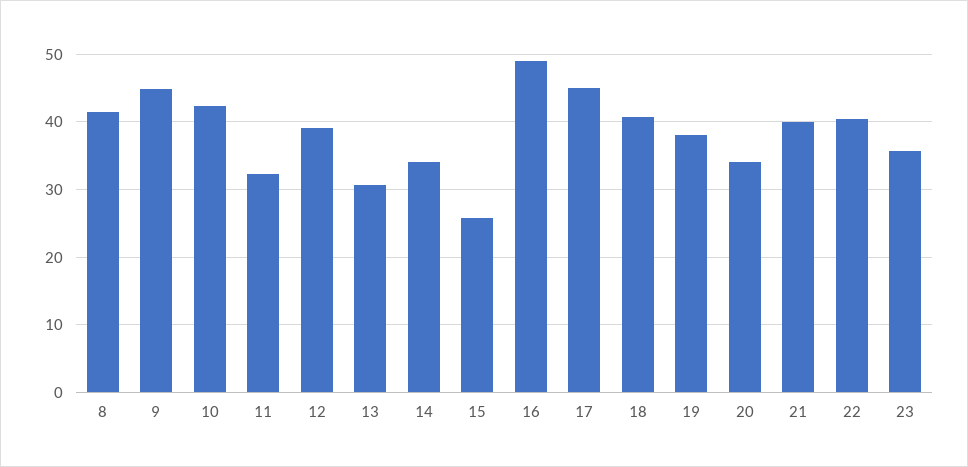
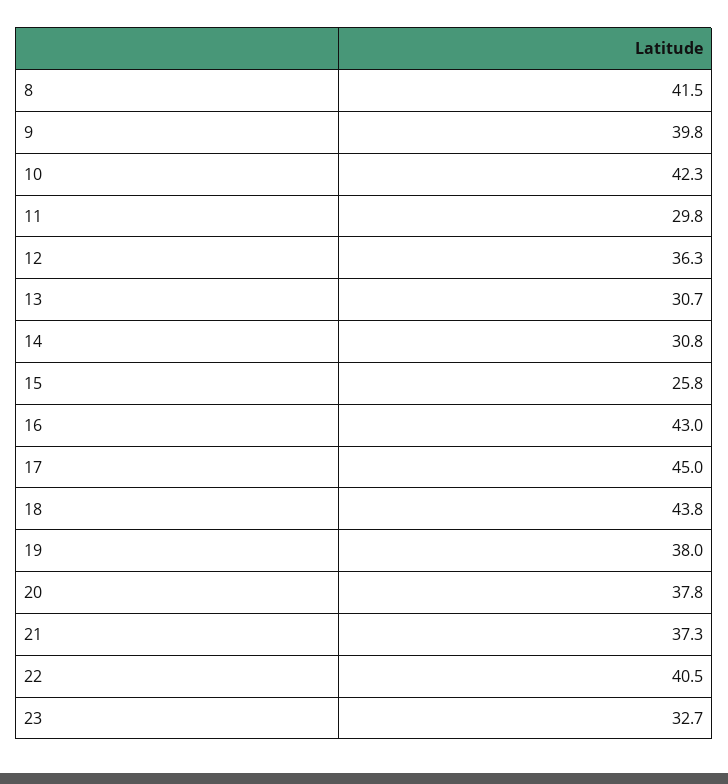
  {
    "8": 41.5,
-   "9": 45,
+   "9": 39.8,
    "10": 42.3,
-   "11": 32,
+   "11": 29.8,
-   "12": 39,
+   "12": 36.3,
    "13": 30.7,
-   "14": 34,
+   "14": 30.8,
    "15": 25.8,
-   "16": 49,
+   "16": 43,
    "17": 45,
-   "18": 41,
+   "18": 43.8,
    "19": 38,
-   "20": 34,
+   "20": 37.8,
-   "21": 40,
+   "21": 37.3,
    "22": 40.5,
-   "23": 36
+   "23": 32.7
  }

